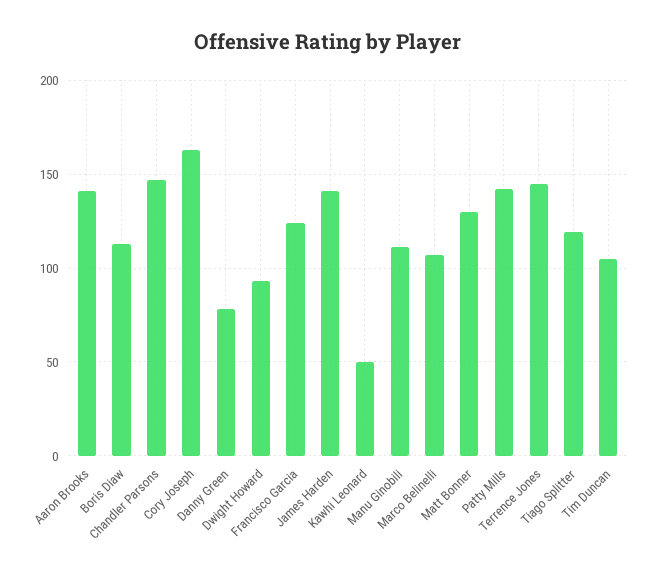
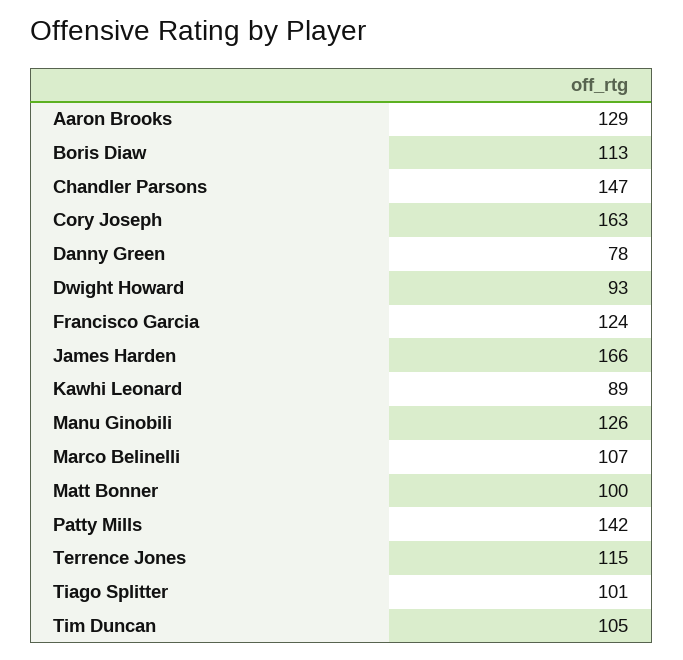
  {
-   "Aaron Brooks": 140,
+   "Aaron Brooks": 129,
    "Boris Diaw": 113,
    "Chandler Parsons": 147,
    "Cory Joseph": 163,
    "Danny Green": 78,
    "Dwight Howard": 93,
    "Francisco Garcia": 124,
-   "James Harden": 140,
+   "James Harden": 166,
-   "Kawhi Leonard": 50,
+   "Kawhi Leonard": 89,
-   "Manu Ginobili": 110,
+   "Manu Ginobili": 126,
    "Marco Belinelli": 107,
-   "Matt Bonner": 130,
+   "Matt Bonner": 100,
    "Patty Mills": 142,
-   "Terrence Jones": 145,
+   "Terrence Jones": 115,
-   "Tiago Splitter": 120,
+   "Tiago Splitter": 101,
    "Tim Duncan": 105
  }

